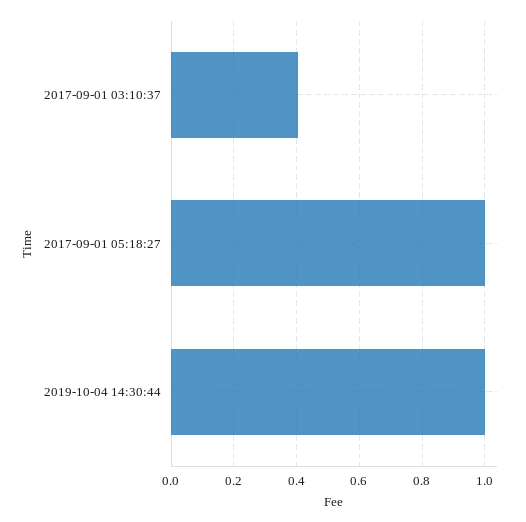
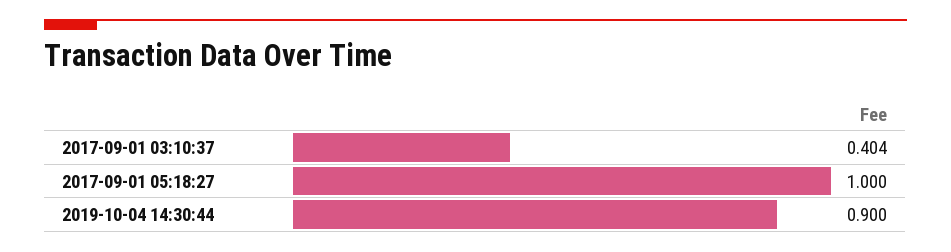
  {
    "2017-09-01 03:10:37": 0.404,
    "2017-09-01 05:18:27": 1,
-   "2019-10-04 14:30:44": 1
+   "2019-10-04 14:30:44": 0.9
  }

